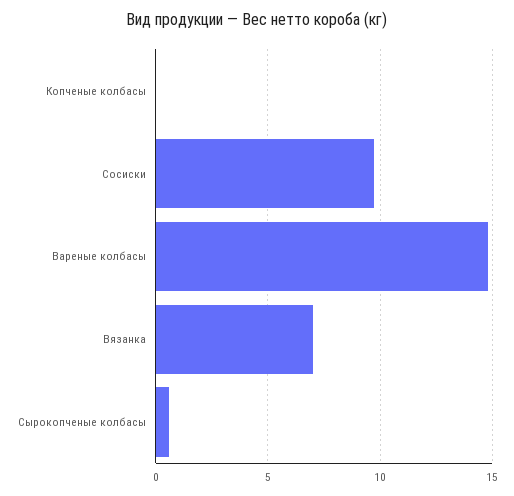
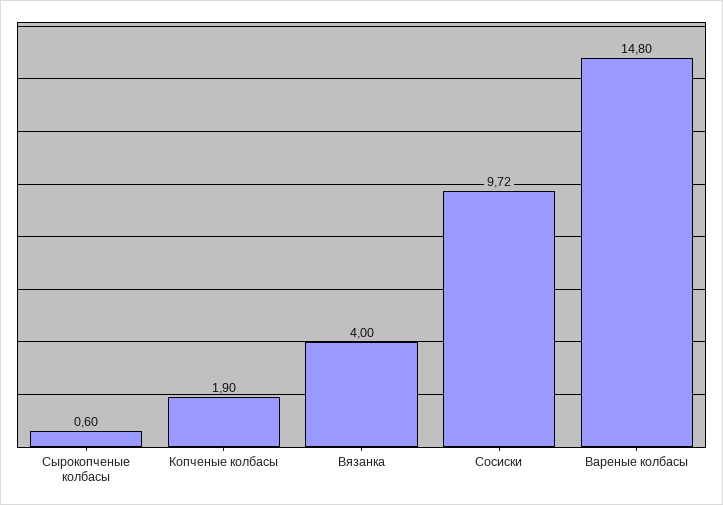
  {
-   "Копченые колбасы": 0,
+   "Копченые колбасы": 1.9,
    "Сосиски": 9.72,
    "Вареные колбасы": 14.8,
-   "Вязанка": 7,
+   "Вязанка": 4,
    "Сырокопченые колбасы": 0.6
  }

